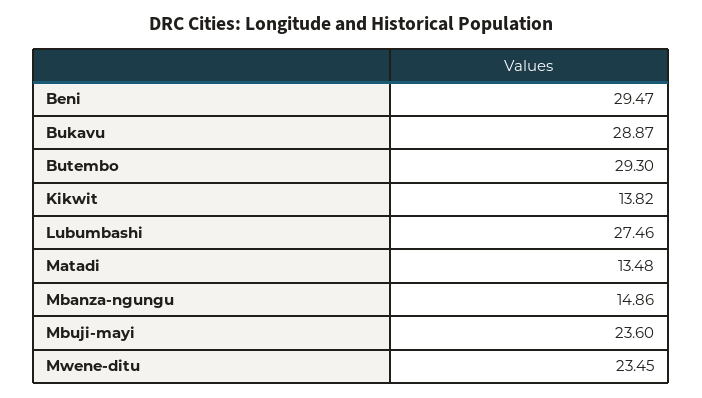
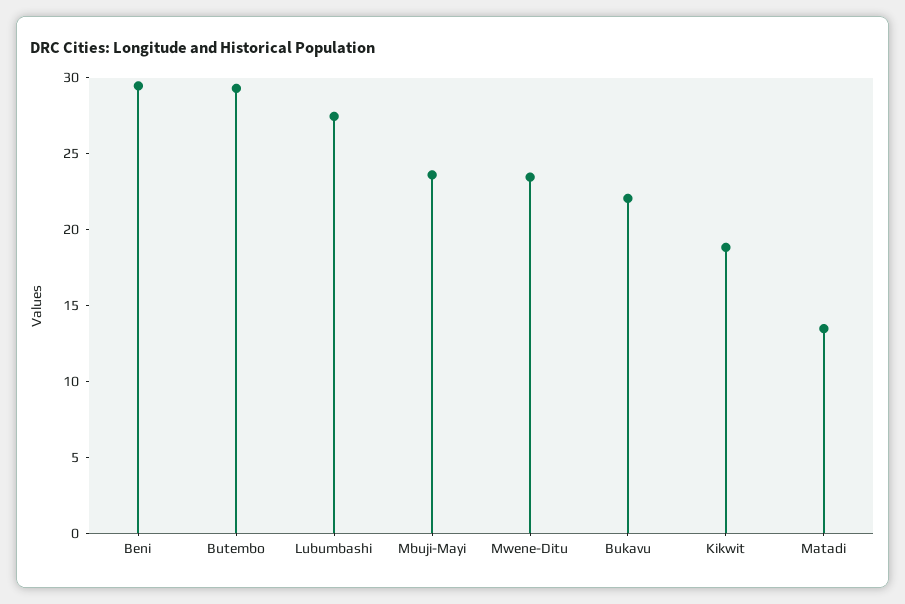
  {
    "Beni": 29.47,
-   "Bukavu": 28.87,
+   "Bukavu": 22,
    "Butembo": 29.3,
-   "Kikwit": 13.82,
+   "Kikwit": 19,
    "Lubumbashi": 27.46,
    "Matadi": 13.48,
-   "Mbanza-ngungu": 14.86,
    "Mbuji-mayi": 23.6,
    "Mwene-ditu": 23.45
  }

